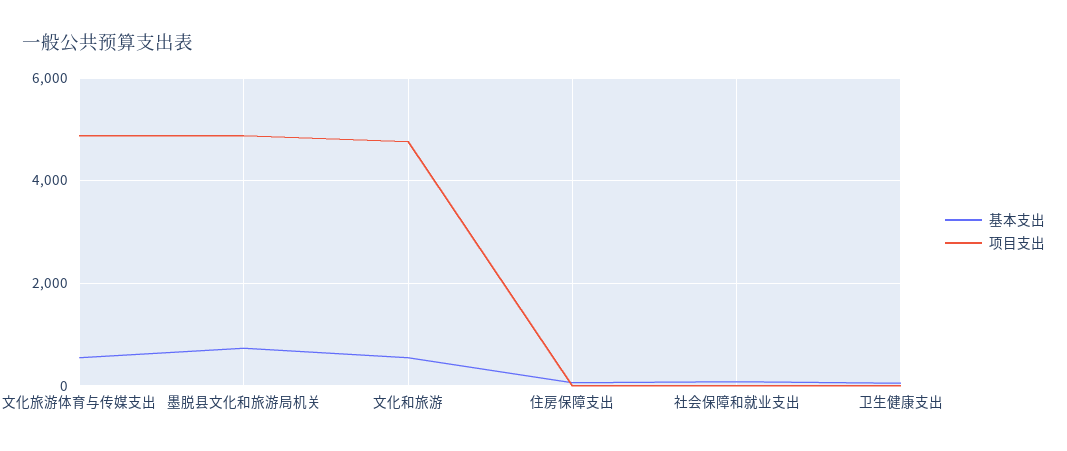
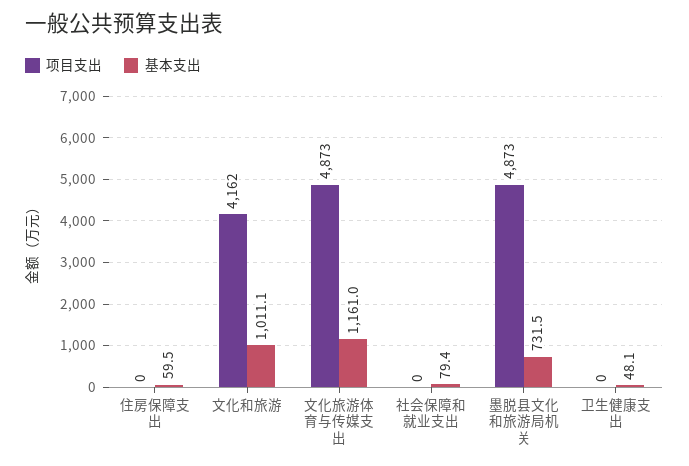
  {
    "基本支出": {
-     "文化旅游体育与传媒支出": 600,
+     "文化旅游体育与传媒支出": 1161,
      "墨脱县文化和旅游局机关": 731.5,
-     "文化和旅游": 600,
+     "文化和旅游": 1011.1,
      "住房保障支出": 59.5,
      "社会保障和就业支出": 79.4,
      "卫生健康支出": 48.1
    },
    "项目支出": {
      "文化旅游体育与传媒支出": 4873,
      "墨脱县文化和旅游局机关": 4873,
-     "文化和旅游": 4800,
+     "文化和旅游": 4162,
      "住房保障支出": 0,
      "社会保障和就业支出": 0,
      "卫生健康支出": 0
    }
  }

